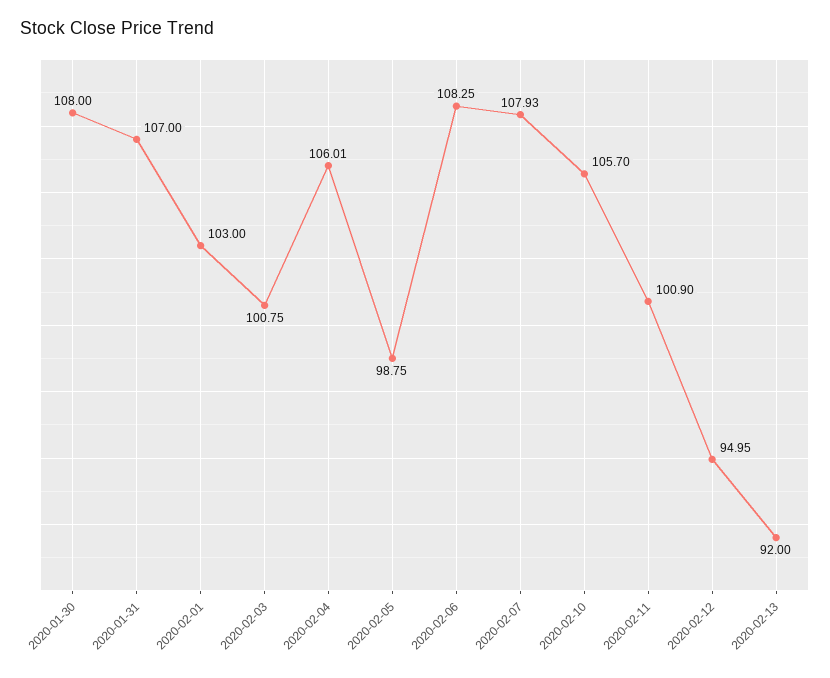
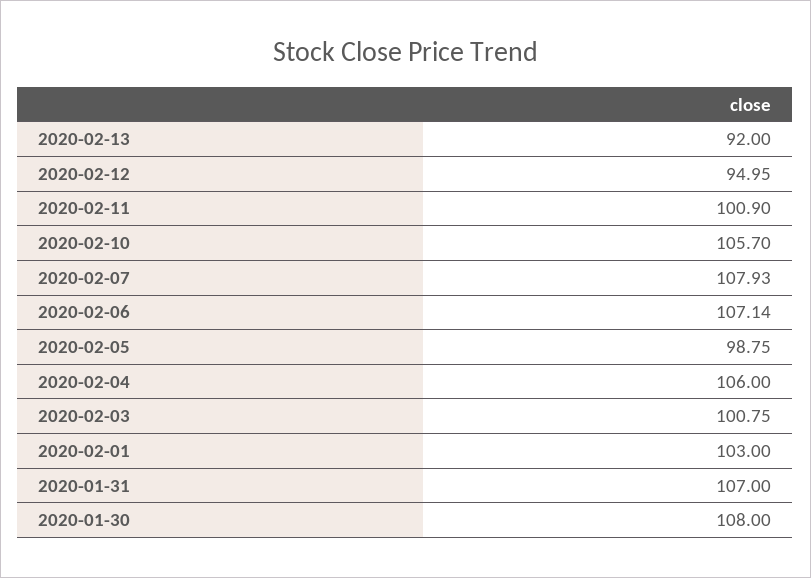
  {
    "2020-01-30": 108,
    "2020-01-31": 107,
    "2020-02-01": 103,
    "2020-02-03": 100.75,
-   "2020-02-04": 106.01,
+   "2020-02-04": 106,
    "2020-02-05": 98.75,
-   "2020-02-06": 108.25,
+   "2020-02-06": 107.14,
    "2020-02-07": 107.93,
    "2020-02-10": 105.7,
    "2020-02-11": 100.9,
    "2020-02-12": 94.95,
    "2020-02-13": 92
  }

